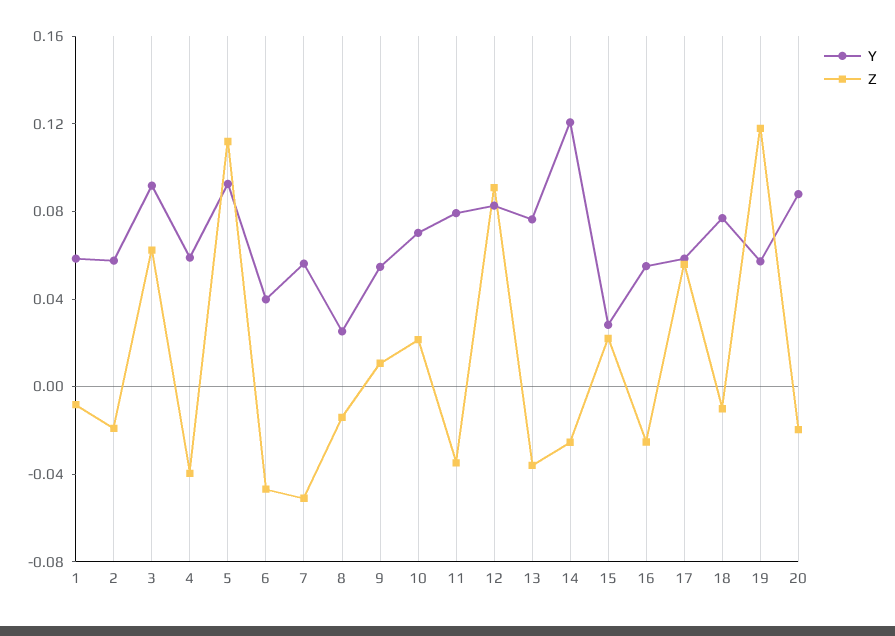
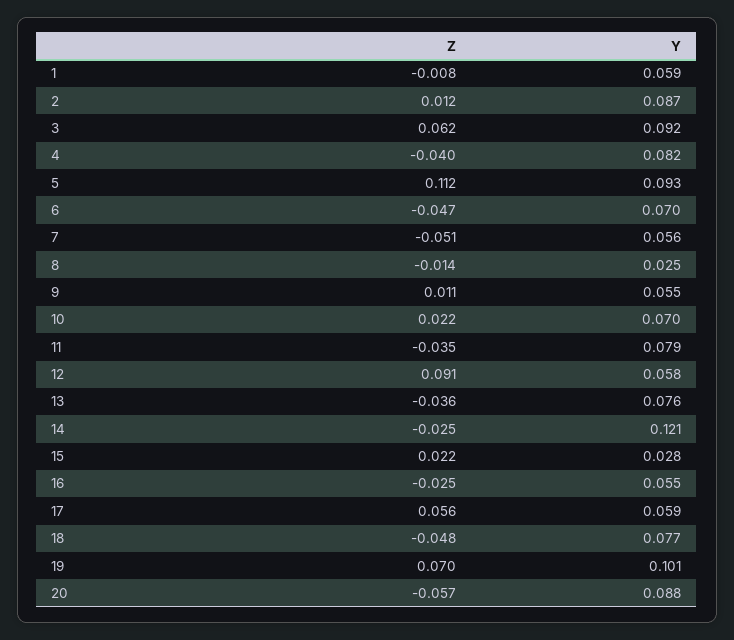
  {
    "Y": {
      "1": 0.059,
-     "2": 0.06,
+     "2": 0.087,
      "3": 0.092,
-     "4": 0.06,
+     "4": 0.082,
      "5": 0.093,
-     "6": 0.04,
+     "6": 0.07,
      "7": 0.056,
      "8": 0.025,
      "9": 0.055,
      "10": 0.07,
      "11": 0.079,
-     "12": 0.08,
+     "12": 0.058,
      "13": 0.076,
      "14": 0.121,
      "15": 0.028,
      "16": 0.055,
      "17": 0.059,
      "18": 0.077,
-     "19": 0.06,
+     "19": 0.101,
      "20": 0.088
    },
    "Z": {
      "1": -0.008,
-     "2": -0.02,
+     "2": 0.012,
      "3": 0.062,
      "4": -0.04,
      "5": 0.112,
      "6": -0.047,
      "7": -0.051,
      "8": -0.014,
      "9": 0.011,
      "10": 0.022,
      "11": -0.035,
      "12": 0.091,
      "13": -0.036,
      "14": -0.025,
      "15": 0.022,
      "16": -0.025,
      "17": 0.056,
-     "18": -0.01,
+     "18": -0.048,
-     "19": 0.12,
+     "19": 0.07,
-     "20": -0.02
+     "20": -0.057
    }
  }

